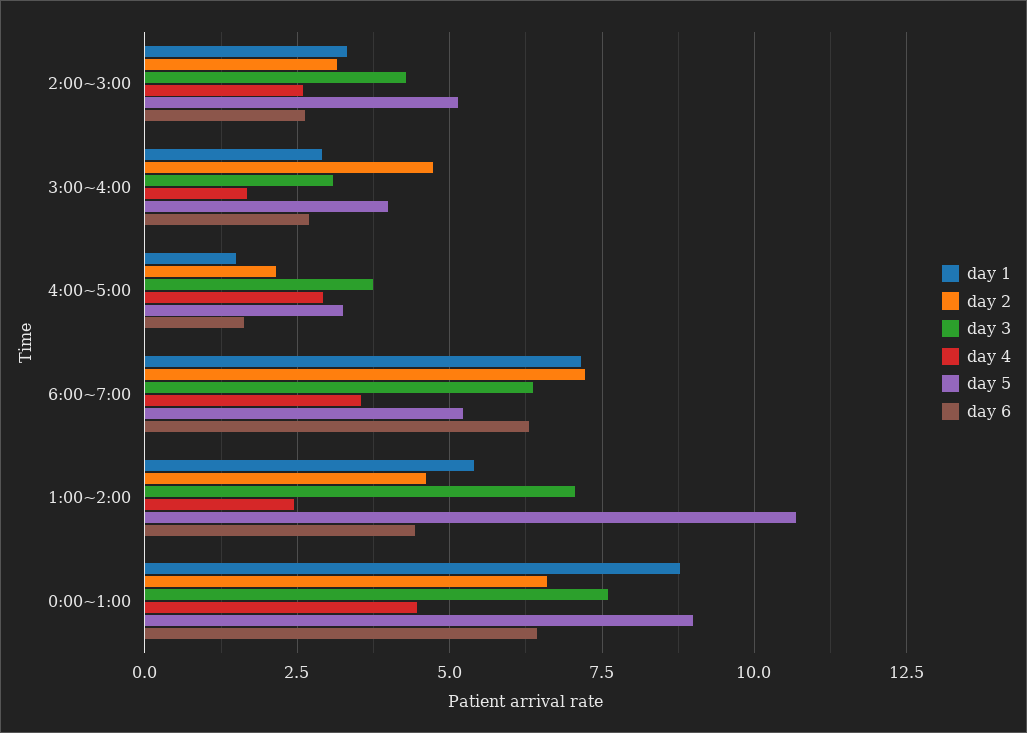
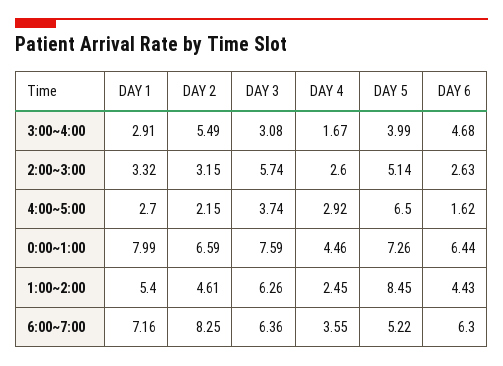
  {
    "day 1": {
      "2:00~3:00": 3.32,
      "3:00~4:00": 2.91,
-     "4:00~5:00": 1.5,
+     "4:00~5:00": 2.7,
      "6:00~7:00": 7.16,
      "1:00~2:00": 5.4,
-     "0:00~1:00": 8.75
+     "0:00~1:00": 7.99
    },
    "day 2": {
      "2:00~3:00": 3.15,
-     "3:00~4:00": 4.75,
+     "3:00~4:00": 5.49,
      "4:00~5:00": 2.15,
-     "6:00~7:00": 7.25,
+     "6:00~7:00": 8.25,
      "1:00~2:00": 4.61,
      "0:00~1:00": 6.59
    },
    "day 3": {
-     "2:00~3:00": 4.25,
+     "2:00~3:00": 5.74,
      "3:00~4:00": 3.08,
      "4:00~5:00": 3.74,
      "6:00~7:00": 6.36,
-     "1:00~2:00": 7,
+     "1:00~2:00": 6.26,
      "0:00~1:00": 7.59
    },
    "day 4": {
      "2:00~3:00": 2.6,
      "3:00~4:00": 1.67,
      "4:00~5:00": 2.92,
      "6:00~7:00": 3.55,
      "1:00~2:00": 2.45,
      "0:00~1:00": 4.46
    },
    "day 5": {
      "2:00~3:00": 5.14,
      "3:00~4:00": 3.99,
-     "4:00~5:00": 3.25,
+     "4:00~5:00": 6.5,
      "6:00~7:00": 5.22,
-     "1:00~2:00": 10.75,
+     "1:00~2:00": 8.45,
-     "0:00~1:00": 9
+     "0:00~1:00": 7.26
    },
    "day 6": {
      "2:00~3:00": 2.63,
-     "3:00~4:00": 2.75,
+     "3:00~4:00": 4.68,
      "4:00~5:00": 1.62,
      "6:00~7:00": 6.3,
      "1:00~2:00": 4.43,
      "0:00~1:00": 6.44
    }
  }

